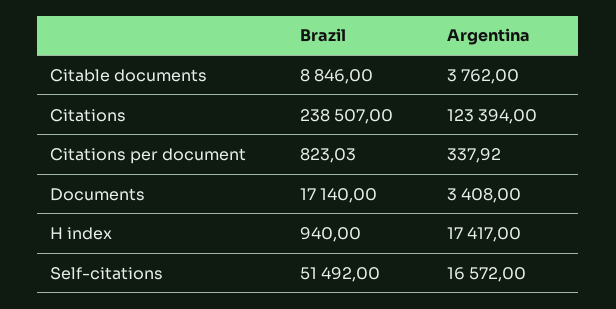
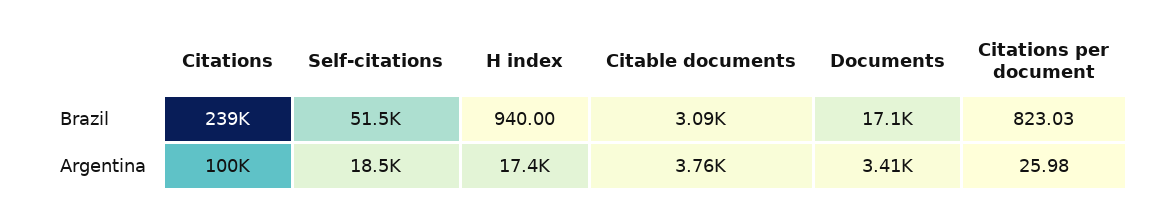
  {
    "Brazil": {
-     "Citable documents": 8846,
+     "Citable documents": 3090,
      "Citations": 238507,
      "Citations per document": 823.03,
      "Documents": 17140,
      "H index": 940,
      "Self-citations": 51492
    },
    "Argentina": {
      "Citable documents": 3762,
-     "Citations": 123394,
+     "Citations": 100000,
-     "Citations per document": 337.92,
+     "Citations per document": 25.98,
      "Documents": 3408,
      "H index": 17417,
-     "Self-citations": 16572
+     "Self-citations": 18500
    }
  }

